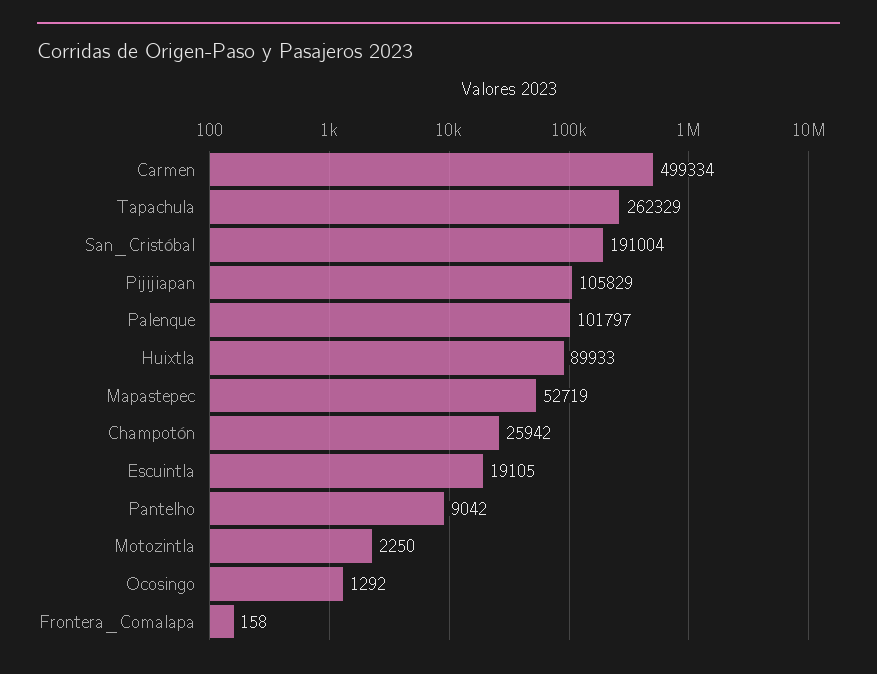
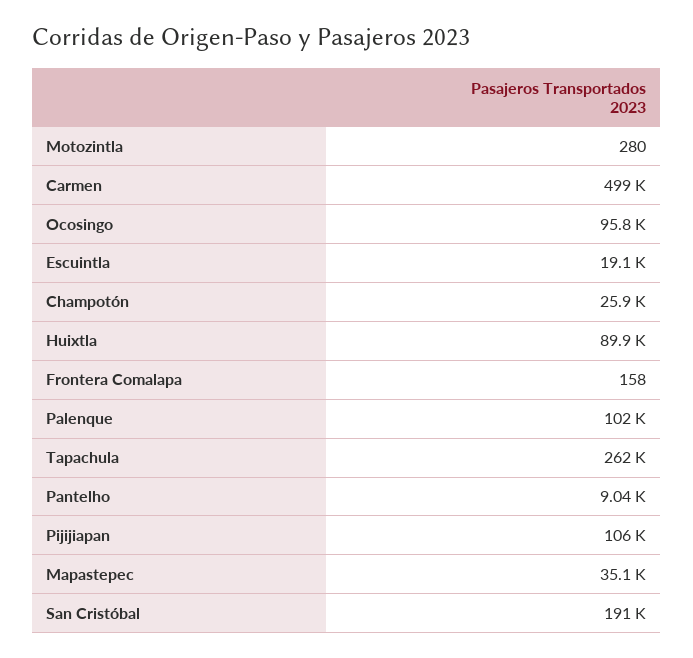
  {
    "Carmen": 499334,
    "Tapachula": 262329,
    "San_Cristóbal": 191004,
    "Pijijiapan": 105829,
    "Palenque": 101797,
    "Huixtla": 89933,
-   "Mapastepec": 52719,
+   "Mapastepec": 35100,
    "Champotón": 25942,
    "Escuintla": 19105,
    "Pantelho": 9042,
-   "Motozintla": 2250,
+   "Motozintla": 280,
-   "Ocosingo": 1292,
+   "Ocosingo": 95800,
    "Frontera_Comalapa": 158
  }

